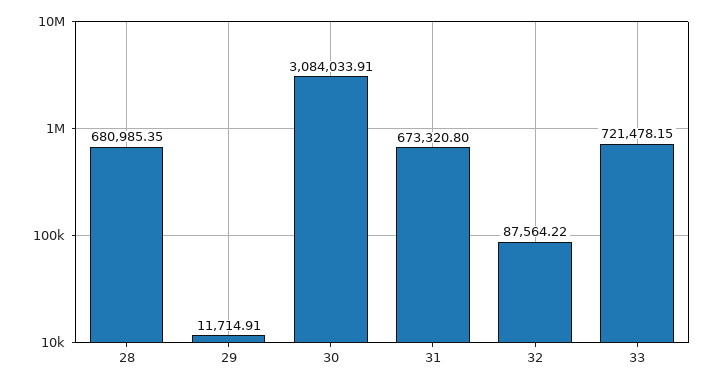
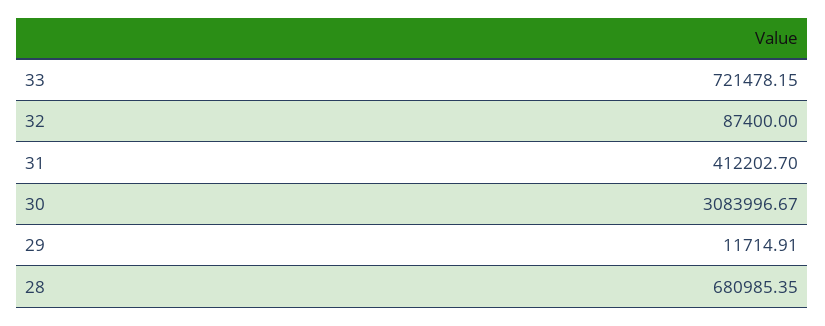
  {
    "28": 680985.35,
    "29": 11714.91,
-   "30": 3084033.91,
+   "30": 3083996.67,
-   "31": 673320.8,
+   "31": 412202.7,
-   "32": 87564.22,
+   "32": 87400,
    "33": 721478.15
  }

